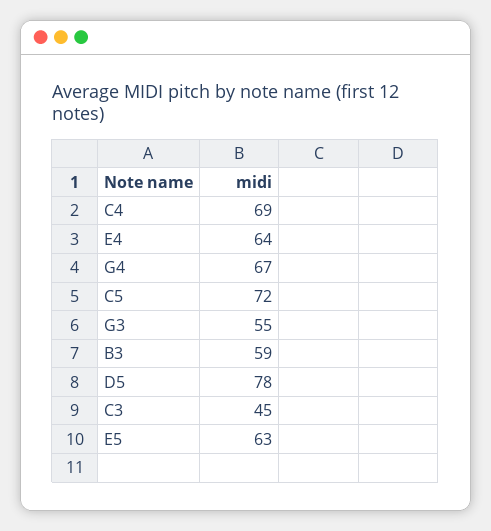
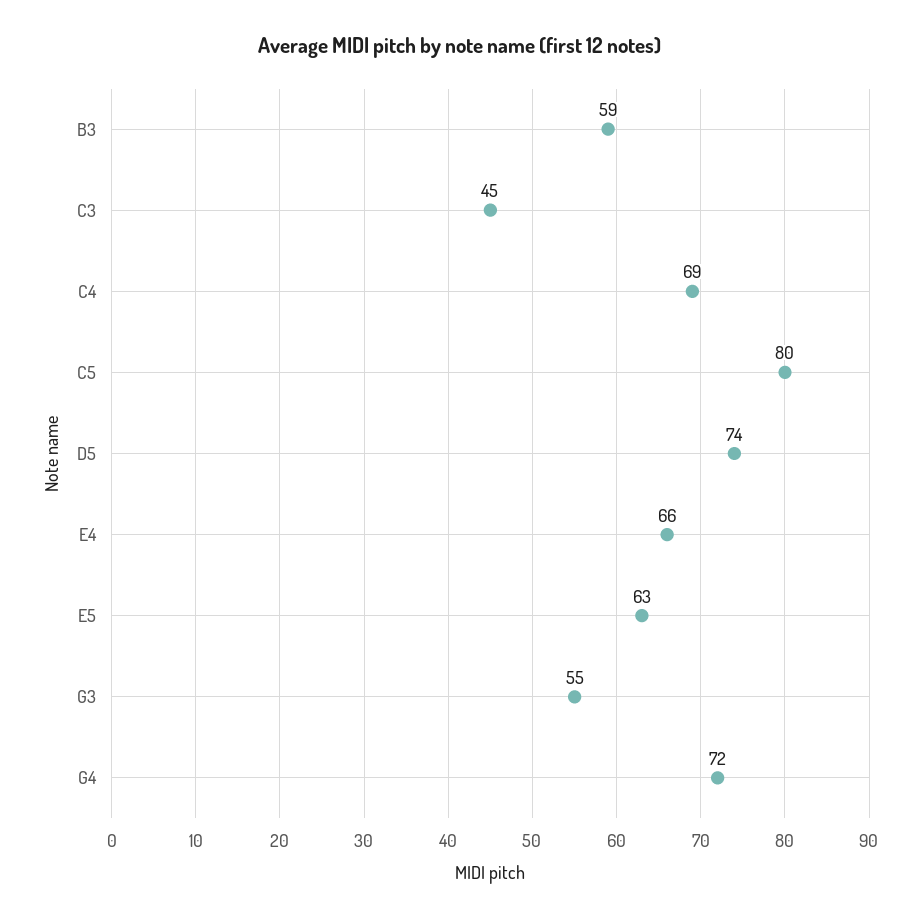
  {
    "C4": 69,
-   "E4": 64,
+   "E4": 66,
-   "G4": 67,
+   "G4": 72,
-   "C5": 72,
+   "C5": 80,
    "G3": 55,
    "B3": 59,
-   "D5": 78,
+   "D5": 74,
    "C3": 45,
    "E5": 63
  }

